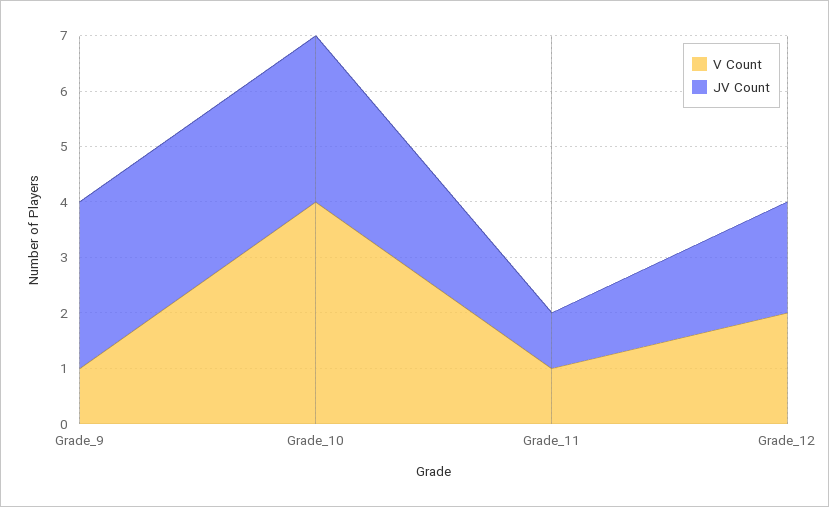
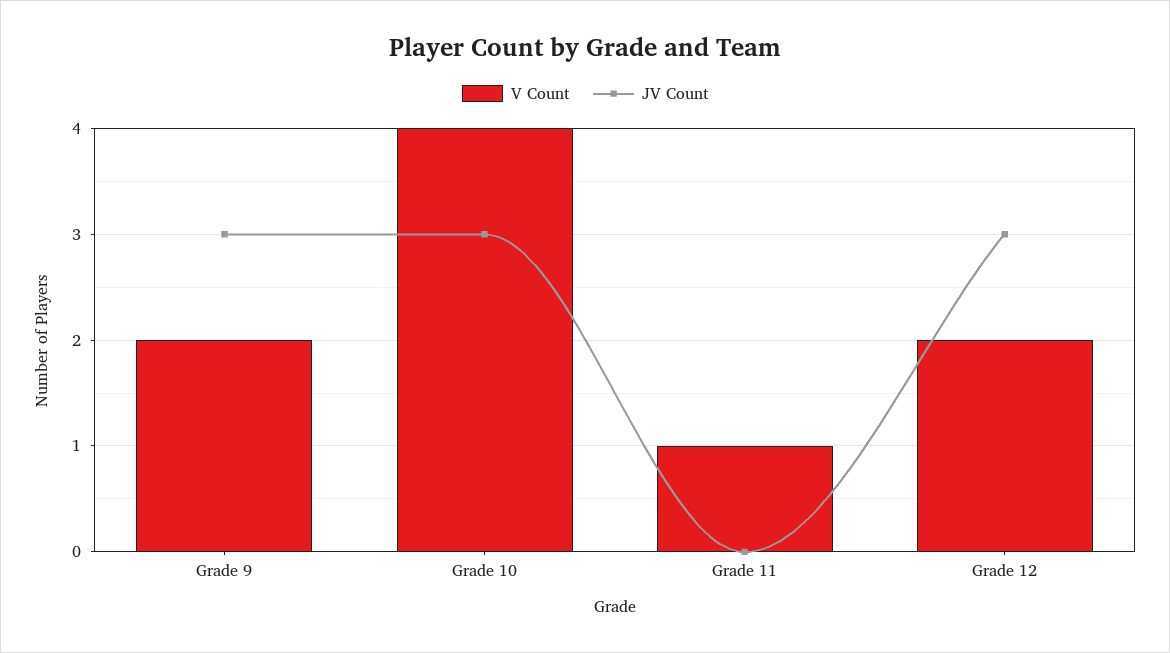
  {
    "V Count": {
-     "Grade_9": 1,
+     "Grade_9": 2,
      "Grade_10": 4,
      "Grade_11": 1,
      "Grade_12": 2
    },
    "JV Count": {
      "Grade_9": 3,
      "Grade_10": 3,
-     "Grade_11": 1,
+     "Grade_11": 0,
-     "Grade_12": 2
+     "Grade_12": 3
    }
  }

